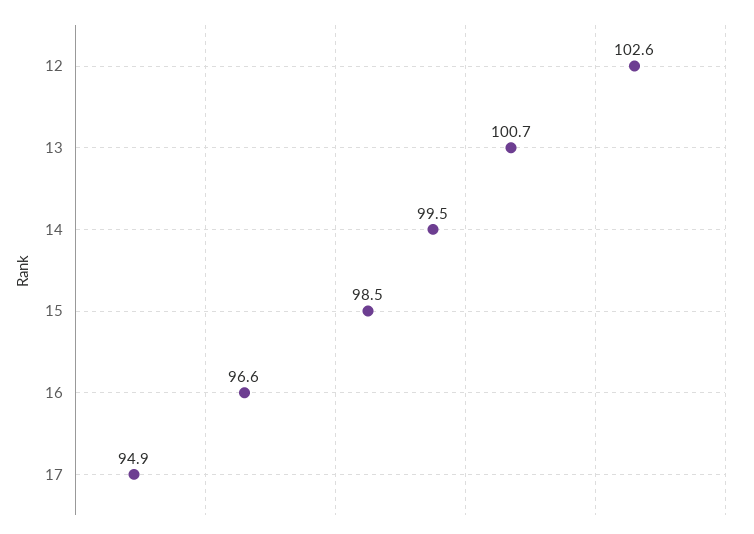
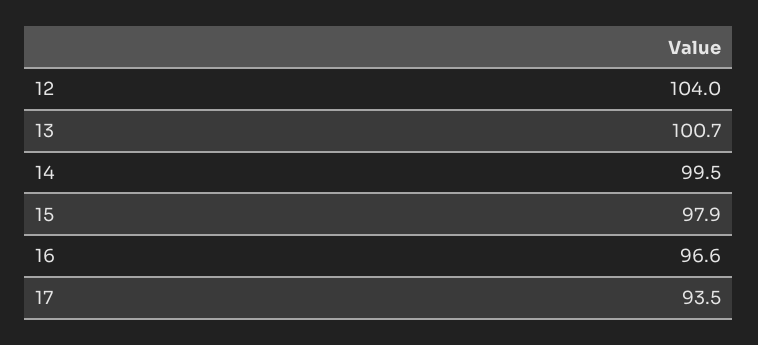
  {
-   "12": 102.6,
+   "12": 104,
    "13": 100.7,
    "14": 99.5,
-   "15": 98.5,
+   "15": 97.9,
    "16": 96.6,
-   "17": 94.9
+   "17": 93.5
  }

